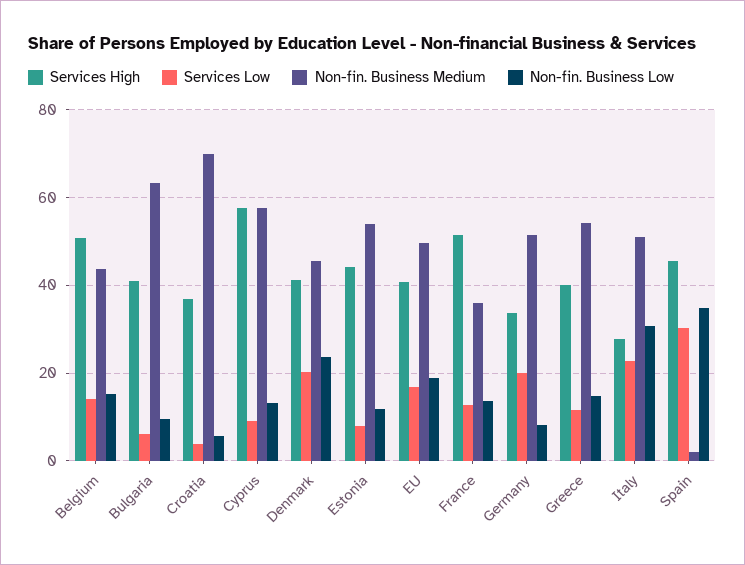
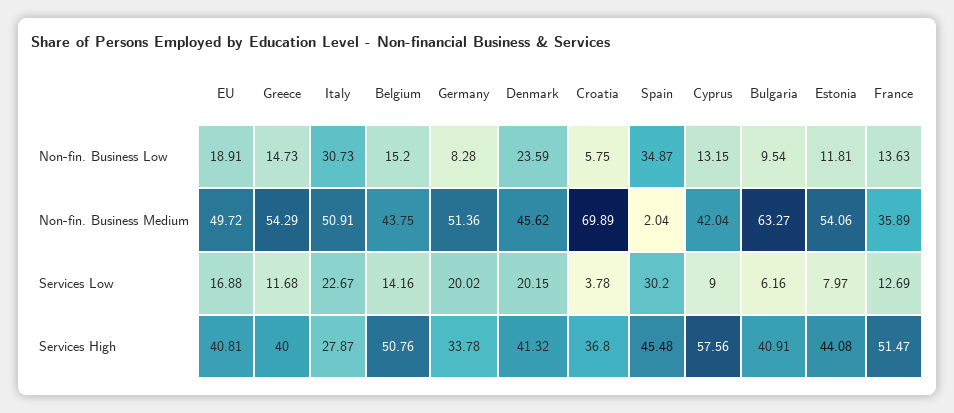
  {
    "Services High": {
      "Belgium": 50.76,
      "Bulgaria": 40.91,
      "Croatia": 36.8,
      "Cyprus": 57.56,
      "Denmark": 41.32,
      "Estonia": 44.08,
      "EU": 40.81,
      "France": 51.47,
      "Germany": 33.78,
      "Greece": 40,
      "Italy": 27.87,
      "Spain": 45.48
    },
    "Services Low": {
      "Belgium": 14.16,
      "Bulgaria": 6.16,
      "Croatia": 3.78,
      "Cyprus": 9,
      "Denmark": 20.15,
      "Estonia": 7.97,
      "EU": 16.88,
      "France": 12.69,
      "Germany": 20.02,
      "Greece": 11.68,
      "Italy": 22.67,
      "Spain": 30.2
    },
    "Non-fin. Business Medium": {
      "Belgium": 43.75,
      "Bulgaria": 63.27,
      "Croatia": 69.89,
-     "Cyprus": 58,
+     "Cyprus": 42.04,
      "Denmark": 45.62,
      "Estonia": 54.06,
      "EU": 49.72,
      "France": 35.89,
      "Germany": 51.36,
      "Greece": 54.29,
      "Italy": 50.91,
      "Spain": 2.04
    },
    "Non-fin. Business Low": {
      "Belgium": 15.2,
      "Bulgaria": 9.54,
      "Croatia": 5.75,
      "Cyprus": 13.15,
      "Denmark": 23.59,
      "Estonia": 11.81,
      "EU": 18.91,
      "France": 13.63,
      "Germany": 8.28,
      "Greece": 14.73,
      "Italy": 30.73,
      "Spain": 34.87
    }
  }

